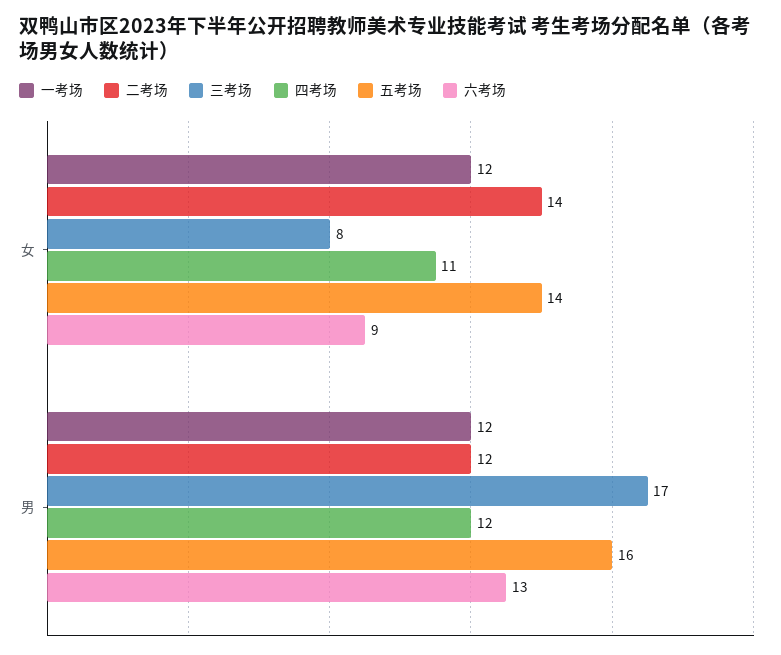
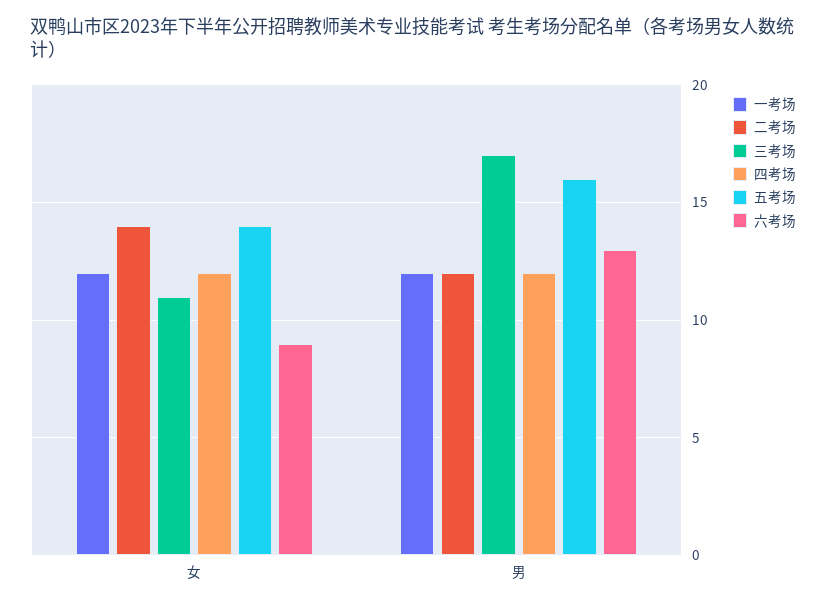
  {
    "一考场": {
      "女": 12,
      "男": 12
    },
    "二考场": {
      "女": 14,
      "男": 12
    },
    "三考场": {
-     "女": 8,
+     "女": 11,
      "男": 17
    },
    "四考场": {
-     "女": 11,
+     "女": 12,
      "男": 12
    },
    "五考场": {
      "女": 14,
      "男": 16
    },
    "六考场": {
      "女": 9,
      "男": 13
    }
  }

